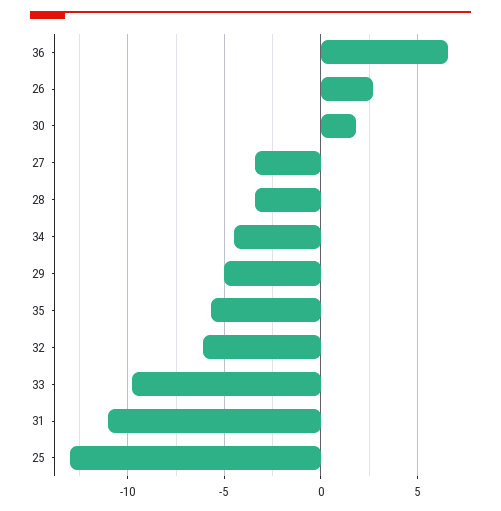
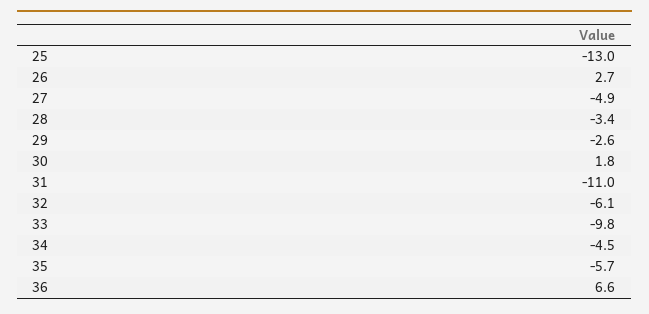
  {
    "36": 6.6,
    "26": 2.7,
    "30": 1.8,
-   "27": -3.5,
+   "27": -4.9,
    "28": -3.4,
    "34": -4.5,
-   "29": -5,
+   "29": -2.6,
    "35": -5.7,
    "32": -6.1,
    "33": -9.8,
    "31": -11,
    "25": -13
  }

